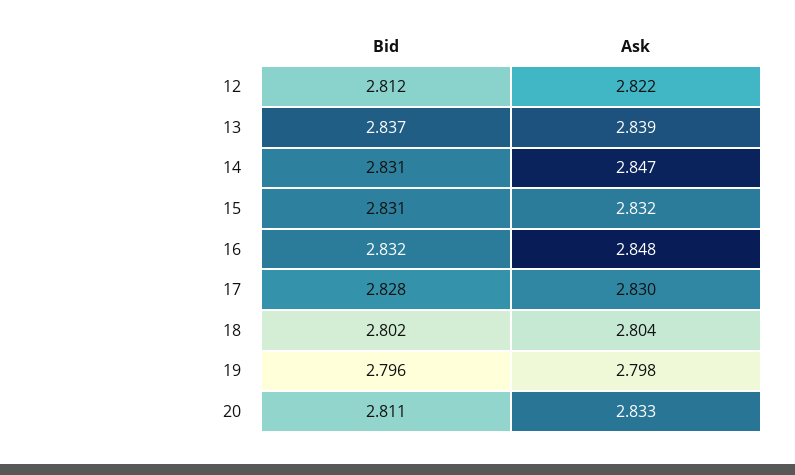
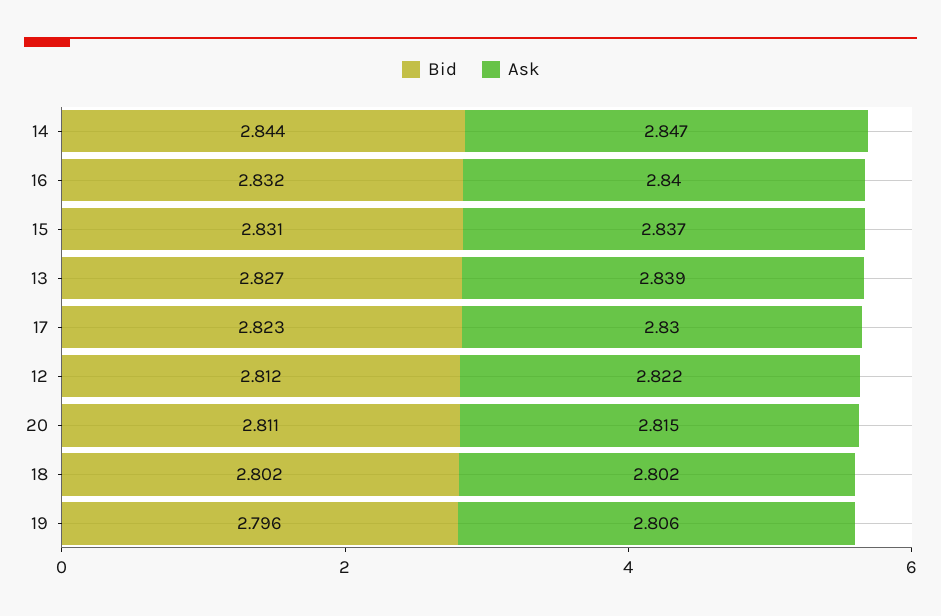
  {
    "Bid": {
      "12": 2.812,
-     "13": 2.837,
+     "13": 2.827,
-     "14": 2.831,
+     "14": 2.844,
      "15": 2.831,
      "16": 2.832,
-     "17": 2.828,
+     "17": 2.823,
      "18": 2.802,
      "19": 2.796,
      "20": 2.811
    },
    "Ask": {
      "12": 2.822,
      "13": 2.839,
      "14": 2.847,
-     "15": 2.832,
+     "15": 2.837,
-     "16": 2.848,
+     "16": 2.84,
      "17": 2.83,
-     "18": 2.804,
+     "18": 2.802,
-     "19": 2.798,
+     "19": 2.806,
-     "20": 2.833
+     "20": 2.815
    }
  }

